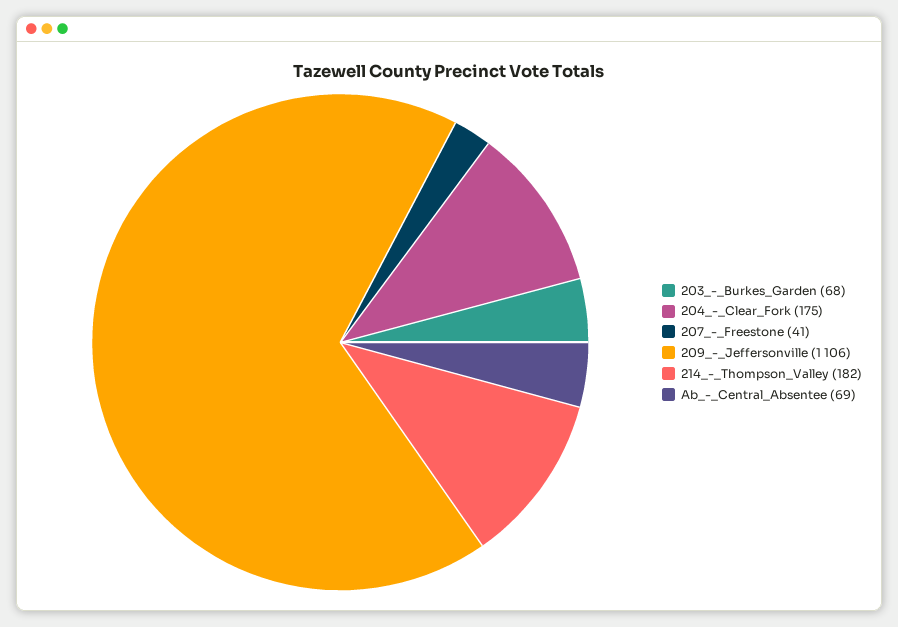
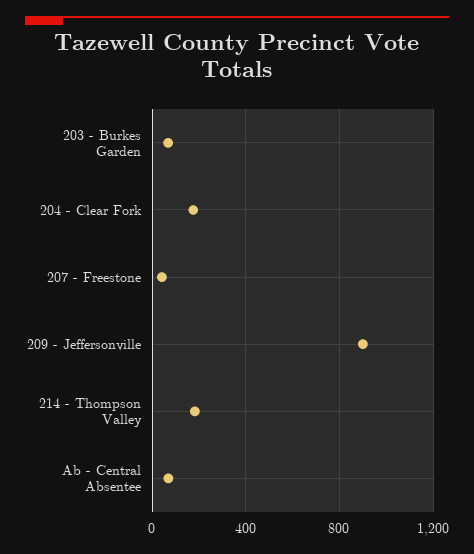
  {
    "203_-_Burkes_Garden": 68,
    "204_-_Clear_Fork": 175,
    "207_-_Freestone": 41,
-   "209_-_Jeffersonville": 1106,
+   "209_-_Jeffersonville": 900,
    "214_-_Thompson_Valley": 182,
    "Ab_-_Central_Absentee": 69
  }

